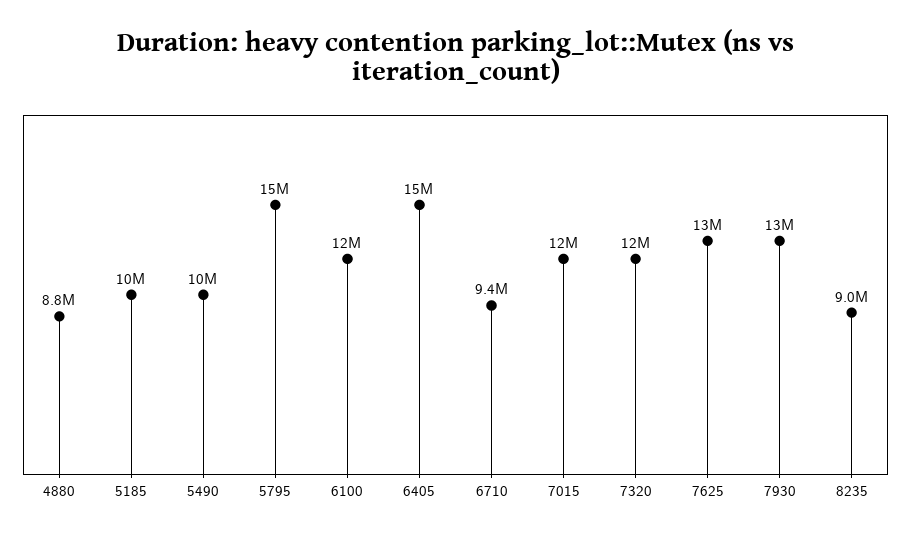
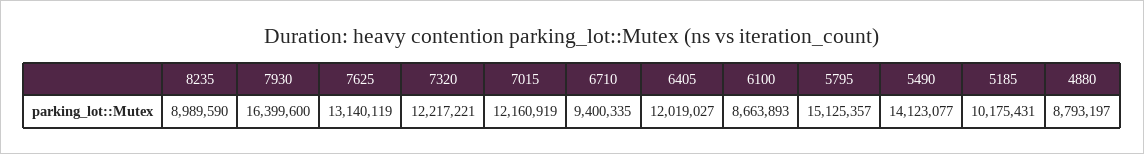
  {
    "4880": 8793197,
    "5185": 10175431,
-   "5490": 10000000,
+   "5490": 14123077,
    "5795": 15125357,
-   "6100": 12000000,
+   "6100": 8663893,
-   "6405": 15000000,
+   "6405": 12019027,
    "6710": 9400335,
    "7015": 12160919,
    "7320": 12217221,
    "7625": 13140119,
-   "7930": 13000000,
+   "7930": 16399600,
    "8235": 8989590
  }

